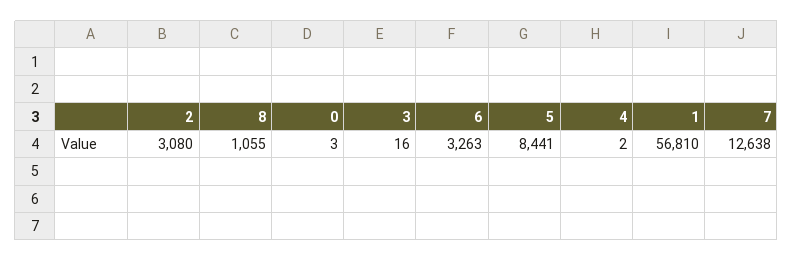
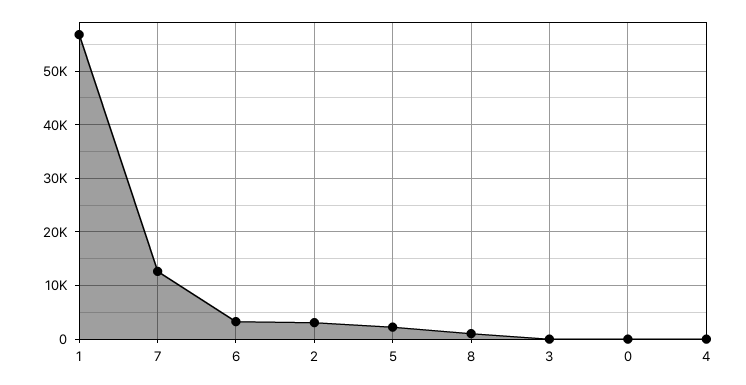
  {
    "2": 3080,
    "8": 1055,
    "0": 3,
    "3": 16,
    "6": 3263,
-   "5": 8441,
+   "5": 2000,
    "4": 2,
    "1": 56810,
    "7": 12638
  }

